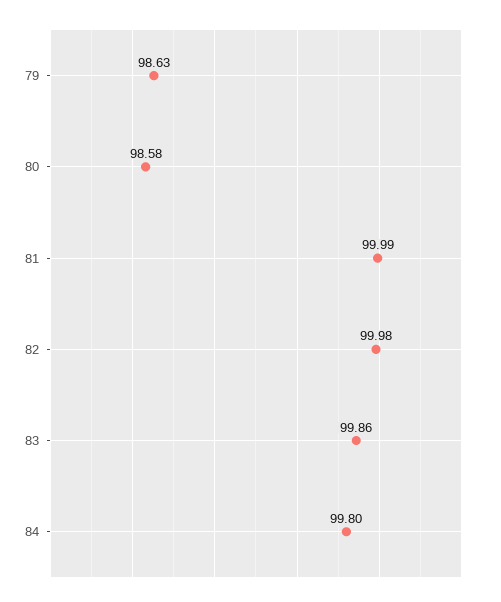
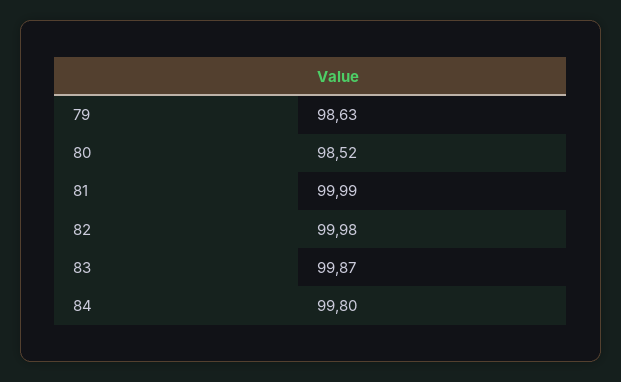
  {
    "79": 98.63,
-   "80": 98.58,
+   "80": 98.52,
    "81": 99.99,
    "82": 99.98,
-   "83": 99.86,
+   "83": 99.87,
    "84": 99.8
  }

